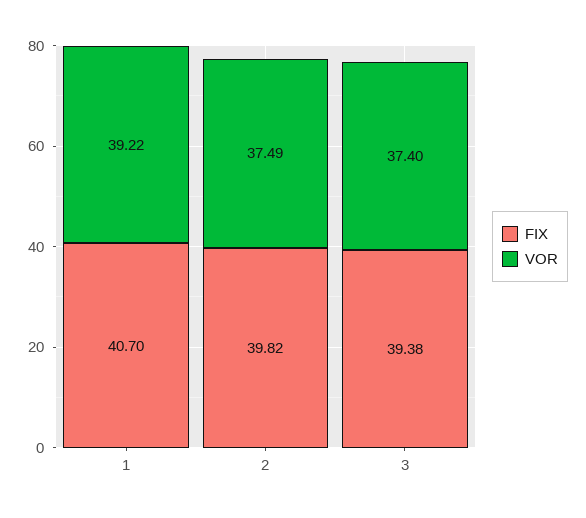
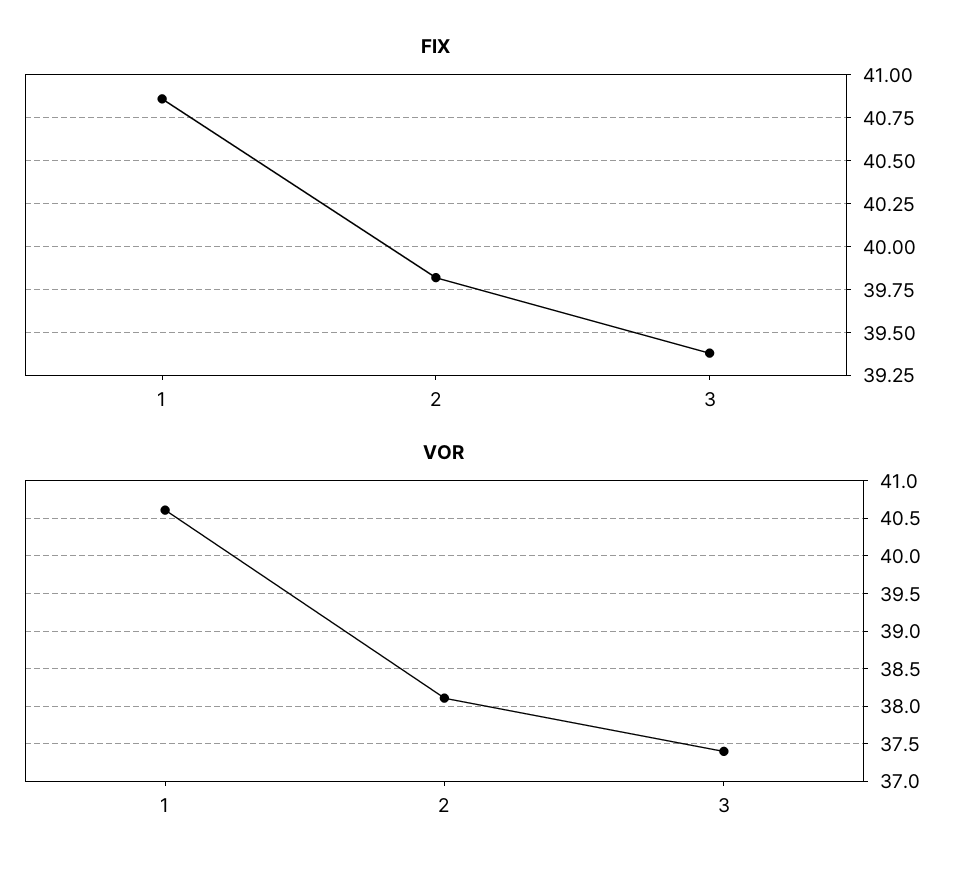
  {
    "FIX": {
-     "1": 40.7,
+     "1": 40.85,
      "2": 39.82,
      "3": 39.38
    },
    "VOR": {
-     "1": 39.22,
+     "1": 40.6,
-     "2": 37.49,
+     "2": 38.1,
      "3": 37.4
    }
  }

